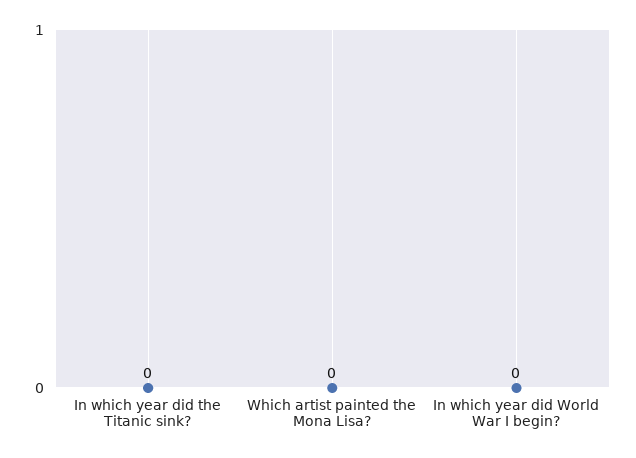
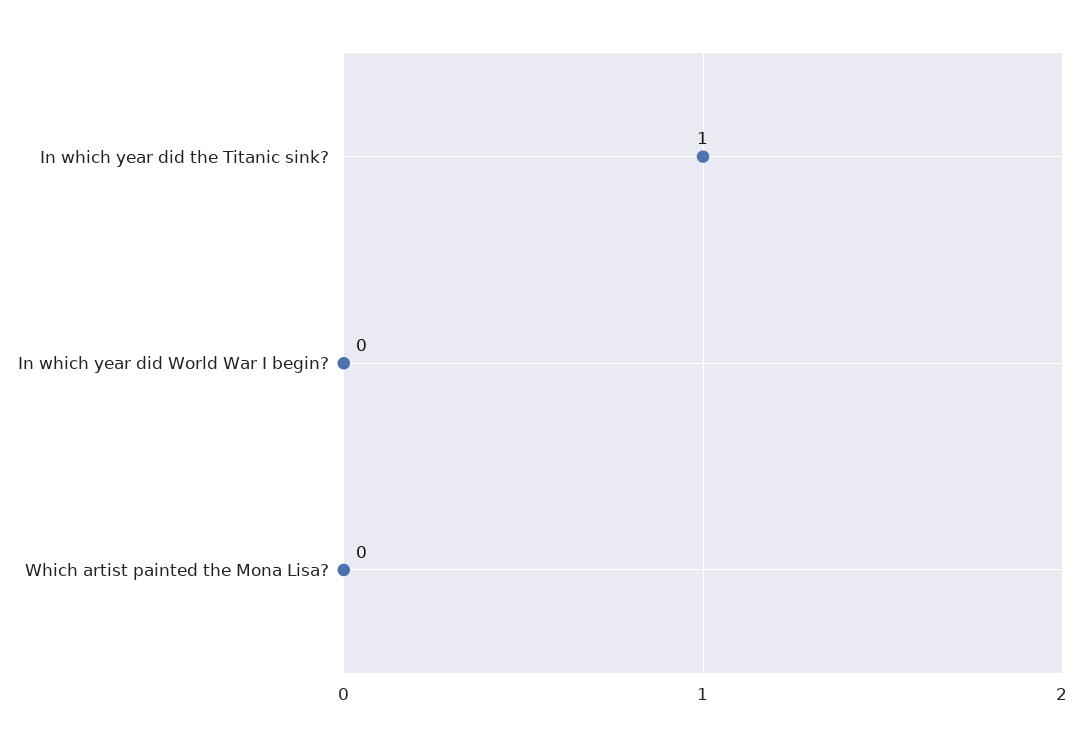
  {
-   "In which year did the Titanic sink?": 0,
+   "In which year did the Titanic sink?": 1,
    "Which artist painted the Mona Lisa?": 0,
    "In which year did World War I begin?": 0
  }

